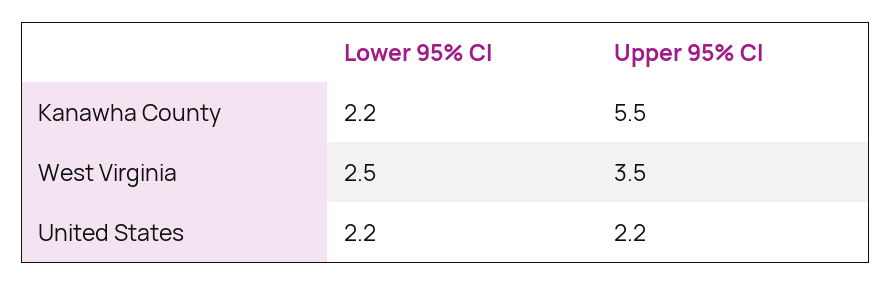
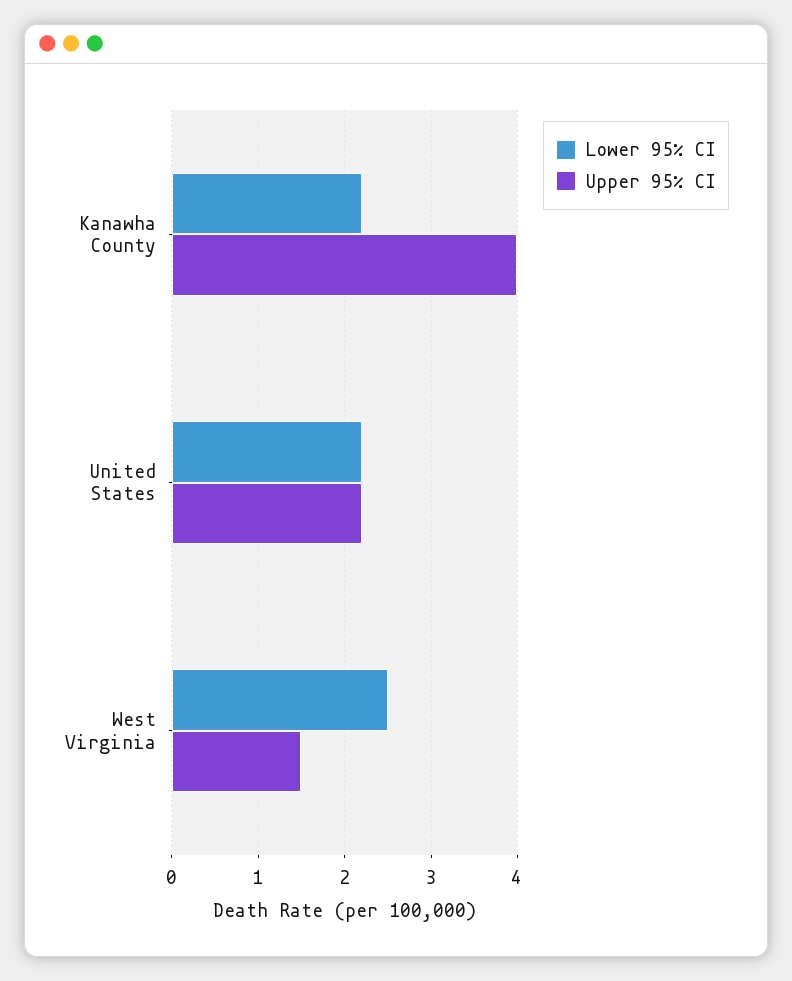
  {
    "Lower 95% CI": {
      "Kanawha County": 2.2,
      "West Virginia": 2.5,
      "United States": 2.2
    },
    "Upper 95% CI": {
-     "Kanawha County": 5.5,
+     "Kanawha County": 4,
-     "West Virginia": 3.5,
+     "West Virginia": 1.5,
      "United States": 2.2
    }
  }

